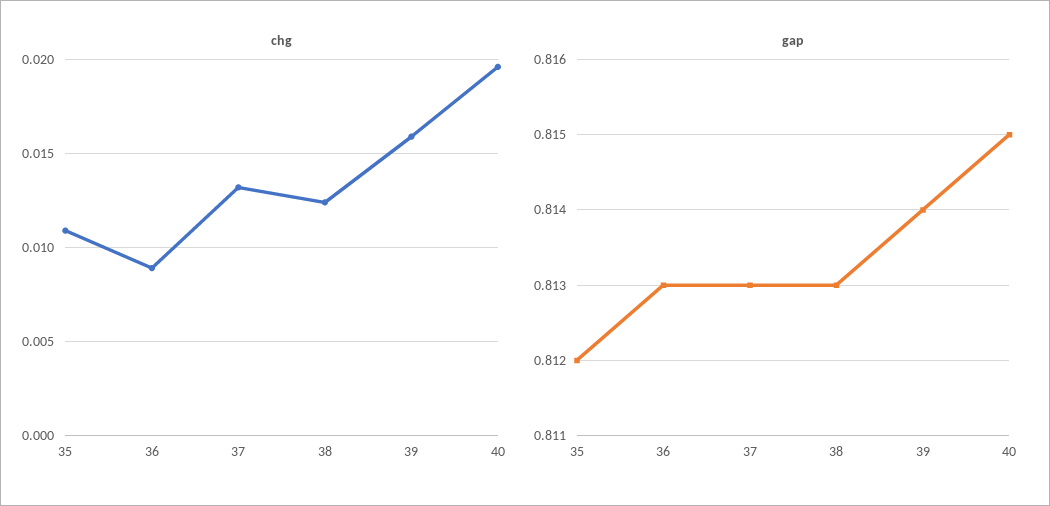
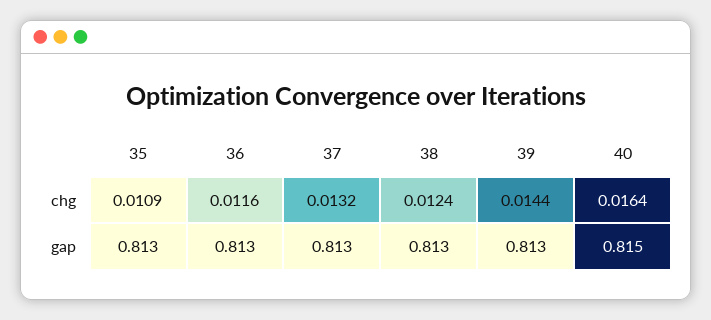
  {
    "chg": {
      "35": 0.0109,
-     "36": 0.009,
+     "36": 0.0116,
      "37": 0.0132,
      "38": 0.0124,
-     "39": 0.016,
+     "39": 0.0144,
-     "40": 0.0195
+     "40": 0.0164
    },
    "gap": {
-     "35": 0.812,
+     "35": 0.813,
      "36": 0.813,
      "37": 0.813,
      "38": 0.813,
-     "39": 0.814,
+     "39": 0.813,
      "40": 0.815
    }
  }

